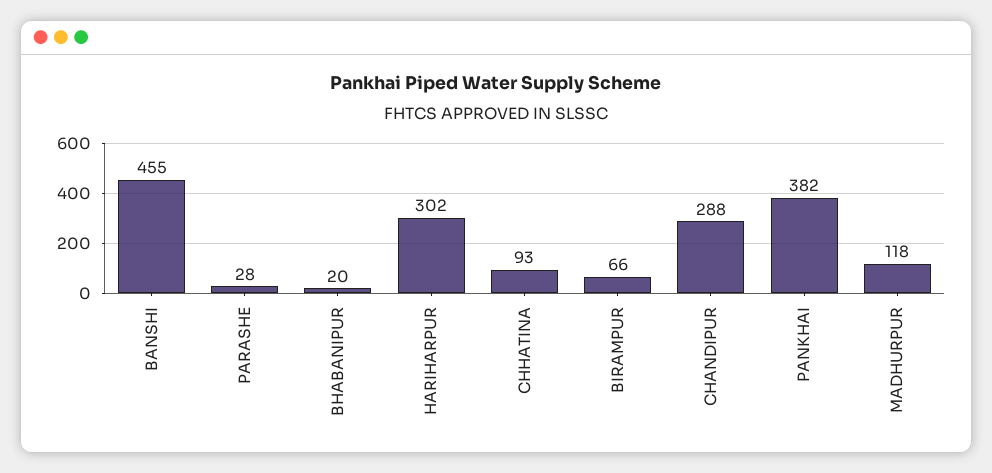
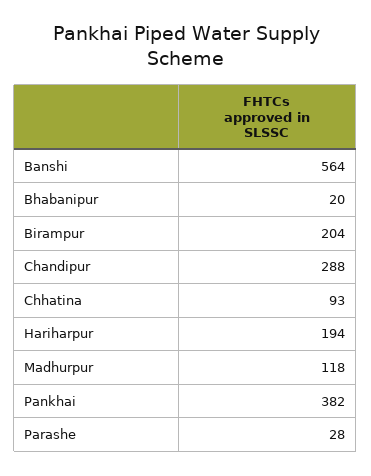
  {
-   "BANSHI": 455,
+   "BANSHI": 564,
    "PARASHE": 28,
    "BHABANIPUR": 20,
-   "HARIHARPUR": 302,
+   "HARIHARPUR": 194,
    "CHHATINA": 93,
-   "BIRAMPUR": 66,
+   "BIRAMPUR": 204,
    "CHANDIPUR": 288,
    "PANKHAI": 382,
    "MADHURPUR": 118
  }

